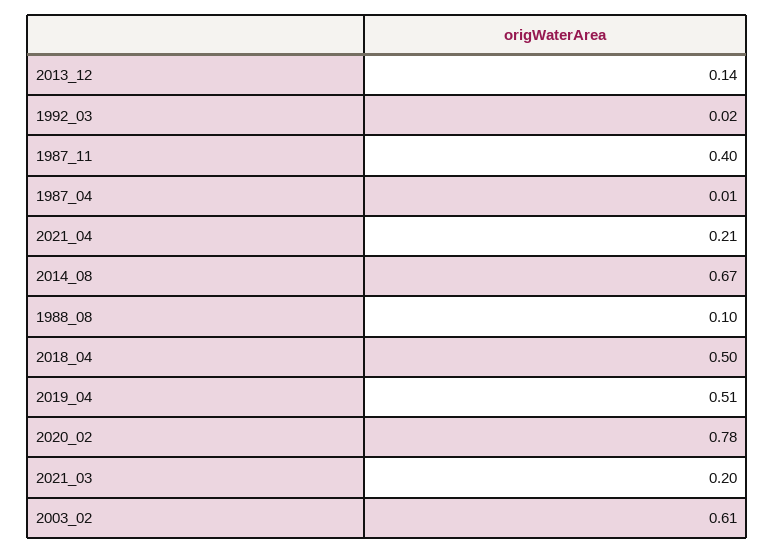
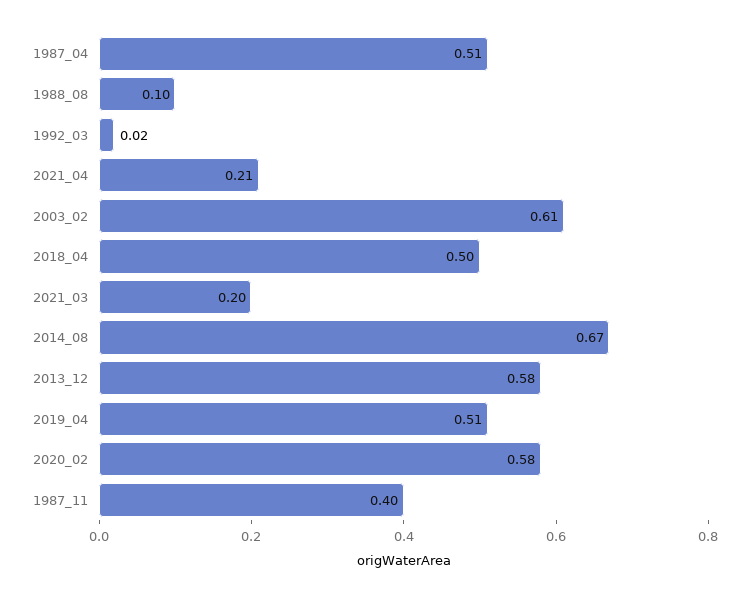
  {
-   "2013_12": 0.14,
+   "2013_12": 0.58,
    "1992_03": 0.02,
    "1987_11": 0.4,
-   "1987_04": 0.01,
+   "1987_04": 0.51,
    "2021_04": 0.21,
    "2014_08": 0.67,
    "1988_08": 0.1,
    "2018_04": 0.5,
    "2019_04": 0.51,
-   "2020_02": 0.78,
+   "2020_02": 0.58,
    "2021_03": 0.2,
    "2003_02": 0.61
  }

